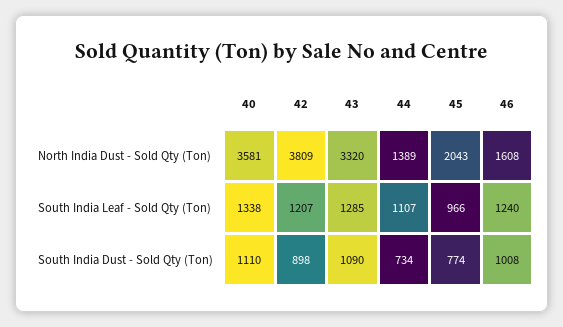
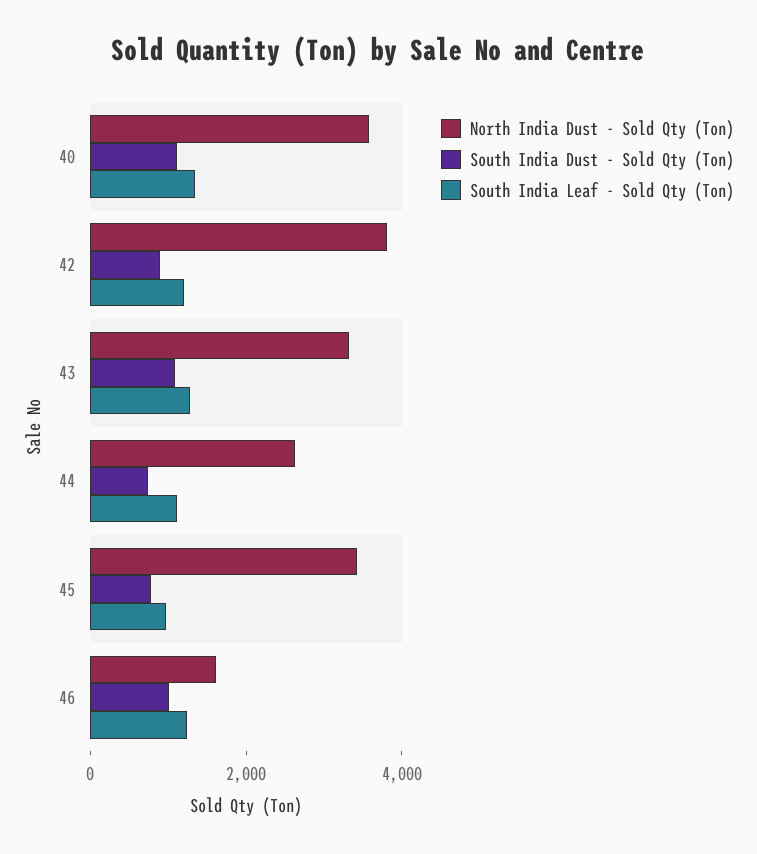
  {
    "North India Dust - Sold Qty (Ton)": {
      "40": 3581,
      "42": 3809,
      "43": 3320,
-     "44": 1389,
+     "44": 2500,
-     "45": 2043,
+     "45": 3500,
      "46": 1608
    },
    "South India Leaf - Sold Qty (Ton)": {
      "40": 1338,
      "42": 1207,
      "43": 1285,
      "44": 1107,
      "45": 966,
      "46": 1240
    },
    "South India Dust - Sold Qty (Ton)": {
      "40": 1110,
      "42": 898,
      "43": 1090,
      "44": 734,
      "45": 774,
      "46": 1008
    }
  }

